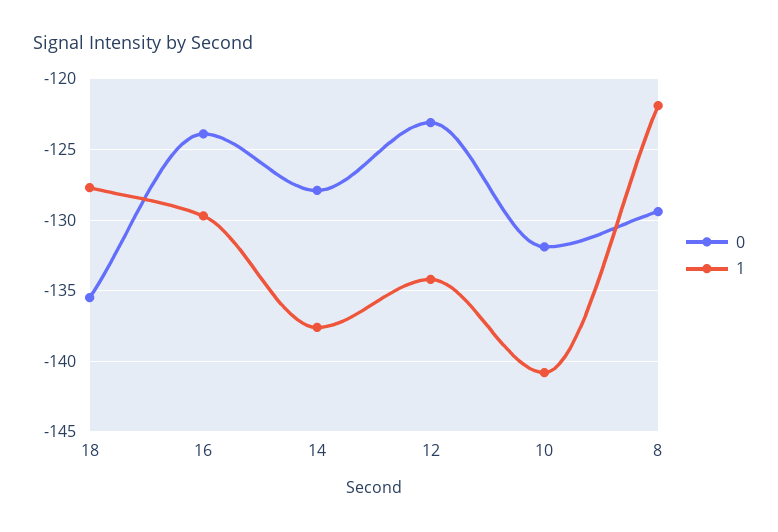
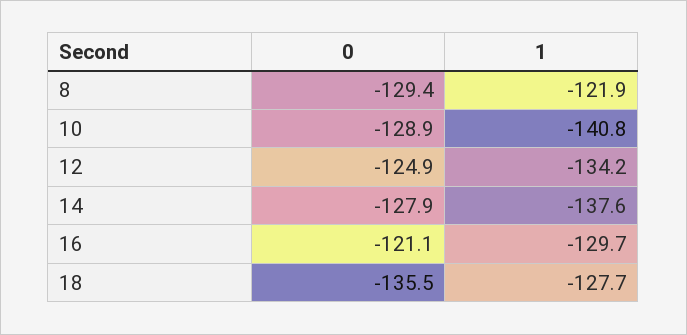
  {
    "0": {
      "18": -135.5,
-     "16": -124,
+     "16": -121.1,
      "14": -127.9,
-     "12": -123,
+     "12": -124.9,
-     "10": -132,
+     "10": -128.9,
      "8": -129.4
    },
    "1": {
      "18": -127.7,
      "16": -129.7,
      "14": -137.6,
      "12": -134.2,
      "10": -140.8,
      "8": -121.9
    }
  }

